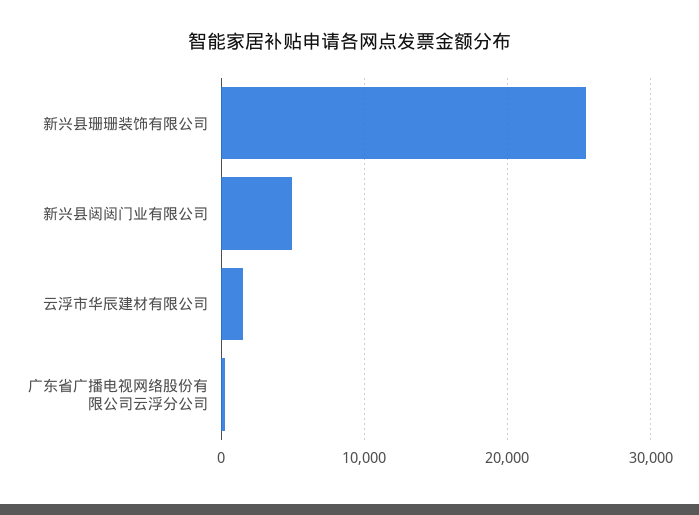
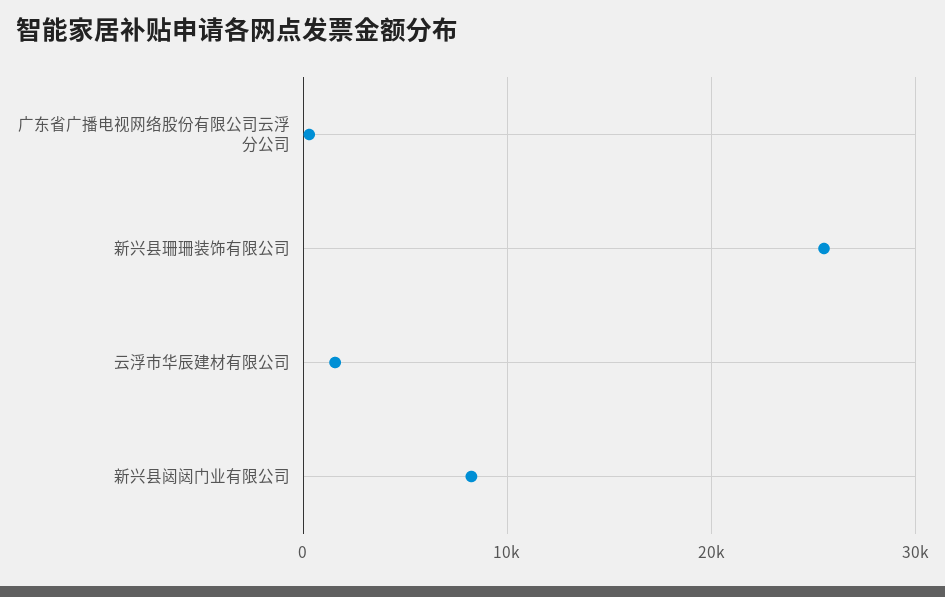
  {
    "新兴县珊珊装饰有限公司": 25000,
-   "新兴县闼闼门业有限公司": 5000,
+   "新兴县闼闼门业有限公司": 8000,
    "云浮市华辰建材有限公司": 2000,
    "广东省广播电视网络股份有限公司云浮分公司": 0
  }

